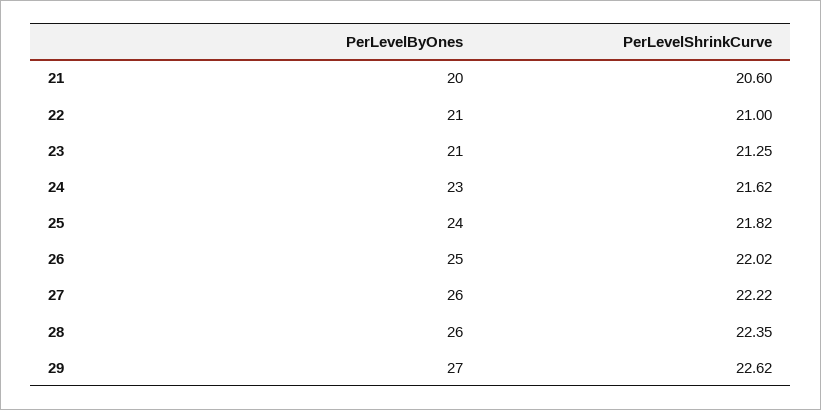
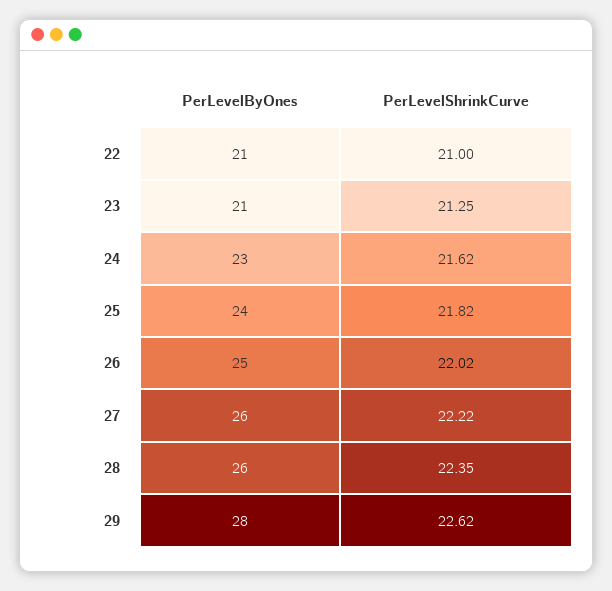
  {
    "PerLevelByOnes": {
-     "21": 20,
      "22": 21,
      "23": 21,
      "24": 23,
      "25": 24,
      "26": 25,
      "27": 26,
      "28": 26,
-     "29": 27
+     "29": 28
    },
    "PerLevelShrinkCurve": {
-     "21": 20.6,
      "22": 21,
      "23": 21.25,
      "24": 21.62,
      "25": 21.82,
      "26": 22.02,
      "27": 22.22,
      "28": 22.35,
      "29": 22.62
    }
  }

